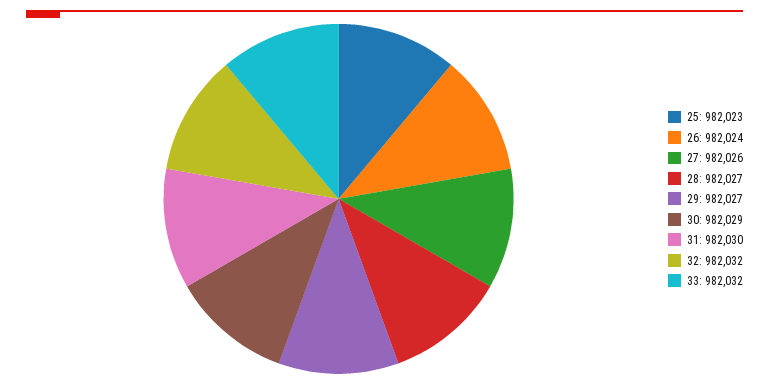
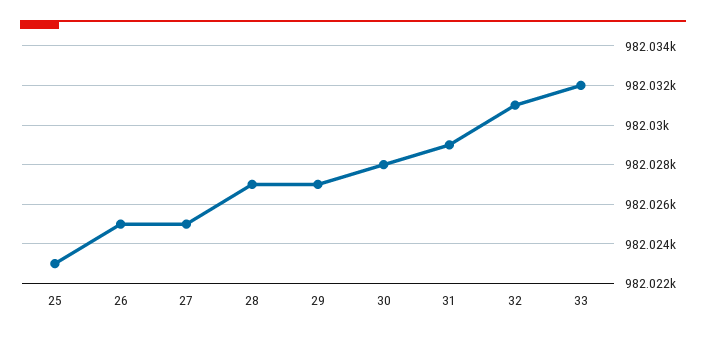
  {
    "25": 982023,
-   "26": 982024,
+   "26": 982025,
-   "27": 982026,
+   "27": 982025,
    "28": 982027,
    "29": 982027,
-   "30": 982029,
+   "30": 982028,
-   "31": 982030,
+   "31": 982029,
-   "32": 982032,
+   "32": 982031,
    "33": 982032
  }

